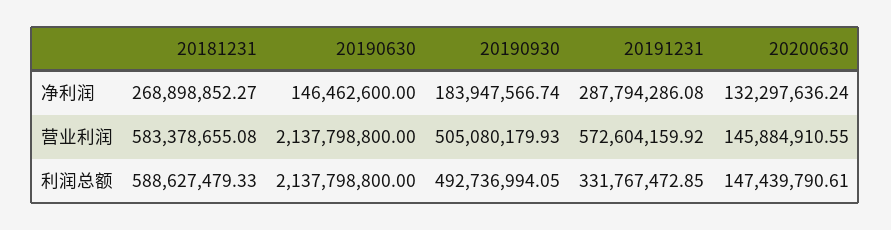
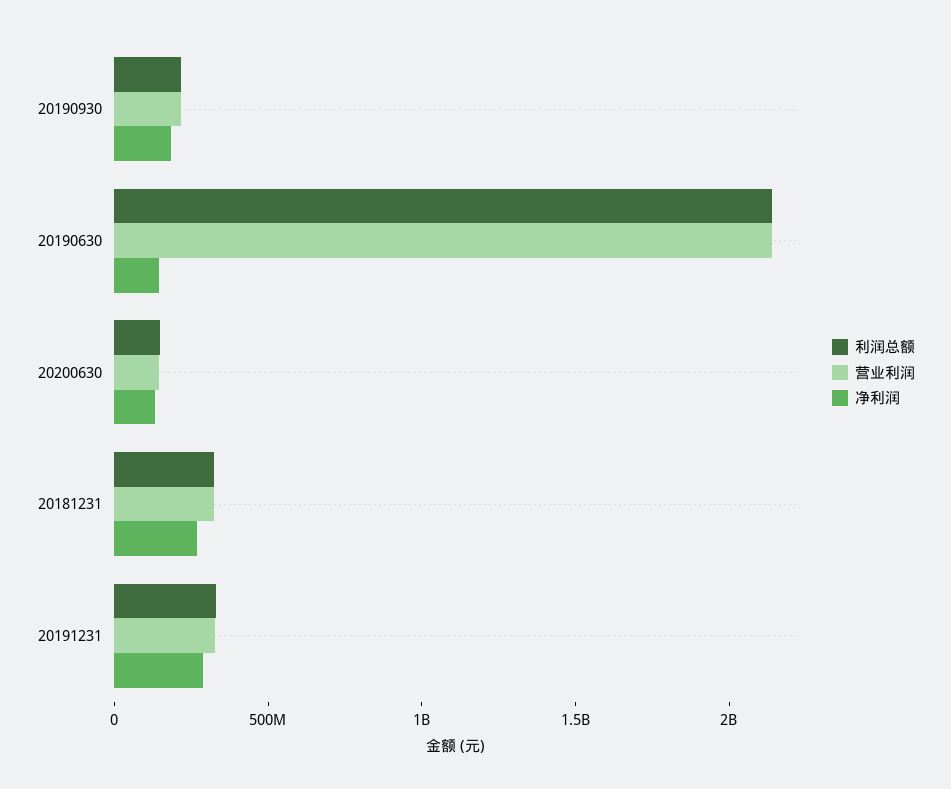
  {
    "净利润": {
      "20181231": 268898852.27,
      "20190630": 146462600,
      "20190930": 183947566.74,
      "20191231": 287794286.08,
      "20200630": 132297636.24
    },
    "营业利润": {
-     "20181231": 583378655.08,
+     "20181231": 300000000,
      "20190630": 2137798800,
-     "20190930": 505080179.93,
+     "20190930": 200000000,
-     "20191231": 572604159.92,
+     "20191231": 300000000,
      "20200630": 145884910.55
    },
    "利润总额": {
-     "20181231": 588627479.33,
+     "20181231": 300000000,
      "20190630": 2137798800,
-     "20190930": 492736994.05,
+     "20190930": 200000000,
      "20191231": 331767472.85,
      "20200630": 147439790.61
    }
  }

